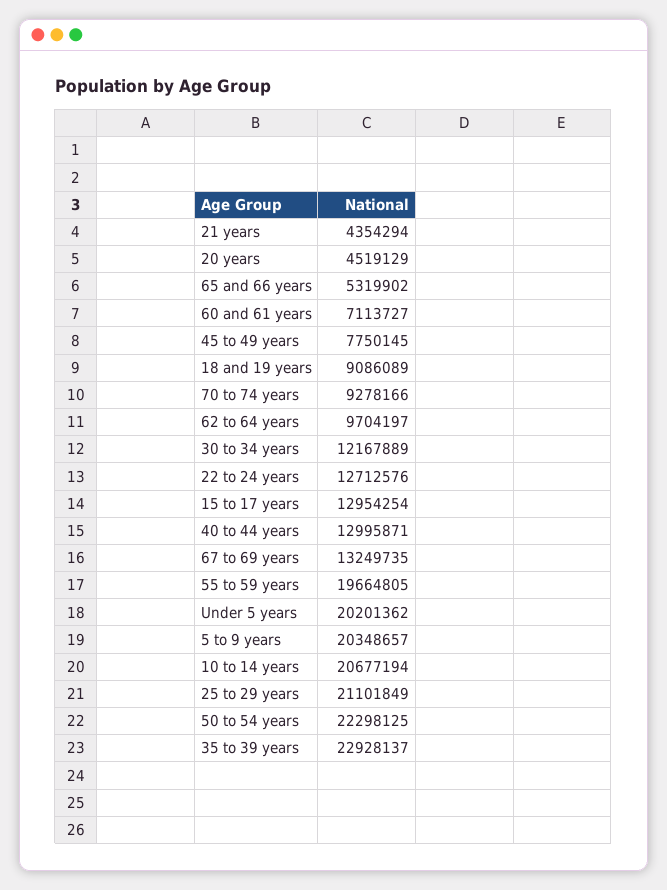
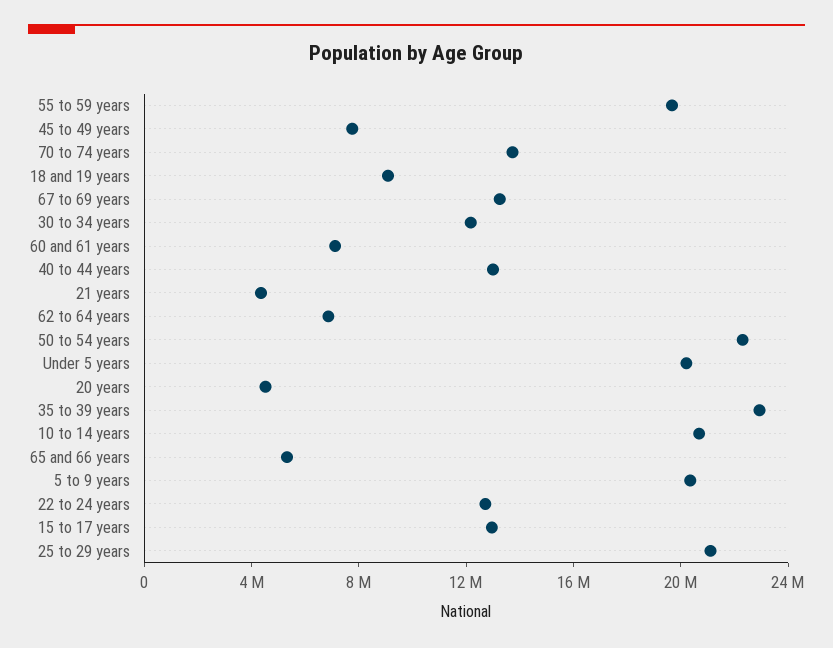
  {
    "21 years": 4354294,
    "20 years": 4519129,
    "65 and 66 years": 5319902,
    "60 and 61 years": 7113727,
    "45 to 49 years": 7750145,
    "18 and 19 years": 9086089,
-   "70 to 74 years": 9278166,
+   "70 to 74 years": 14000000,
-   "62 to 64 years": 9704197,
+   "62 to 64 years": 7000000,
    "30 to 34 years": 12167889,
    "22 to 24 years": 12712576,
    "15 to 17 years": 12954254,
    "40 to 44 years": 12995871,
    "67 to 69 years": 13249735,
    "55 to 59 years": 19664805,
    "Under 5 years": 20201362,
    "5 to 9 years": 20348657,
    "10 to 14 years": 20677194,
    "25 to 29 years": 21101849,
    "50 to 54 years": 22298125,
    "35 to 39 years": 22928137
  }

